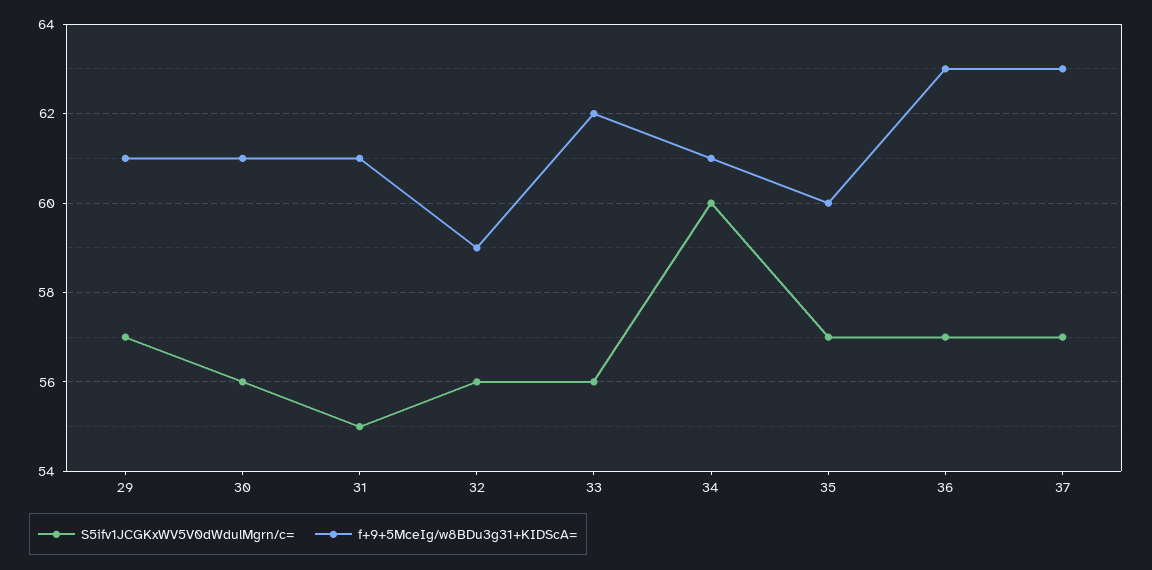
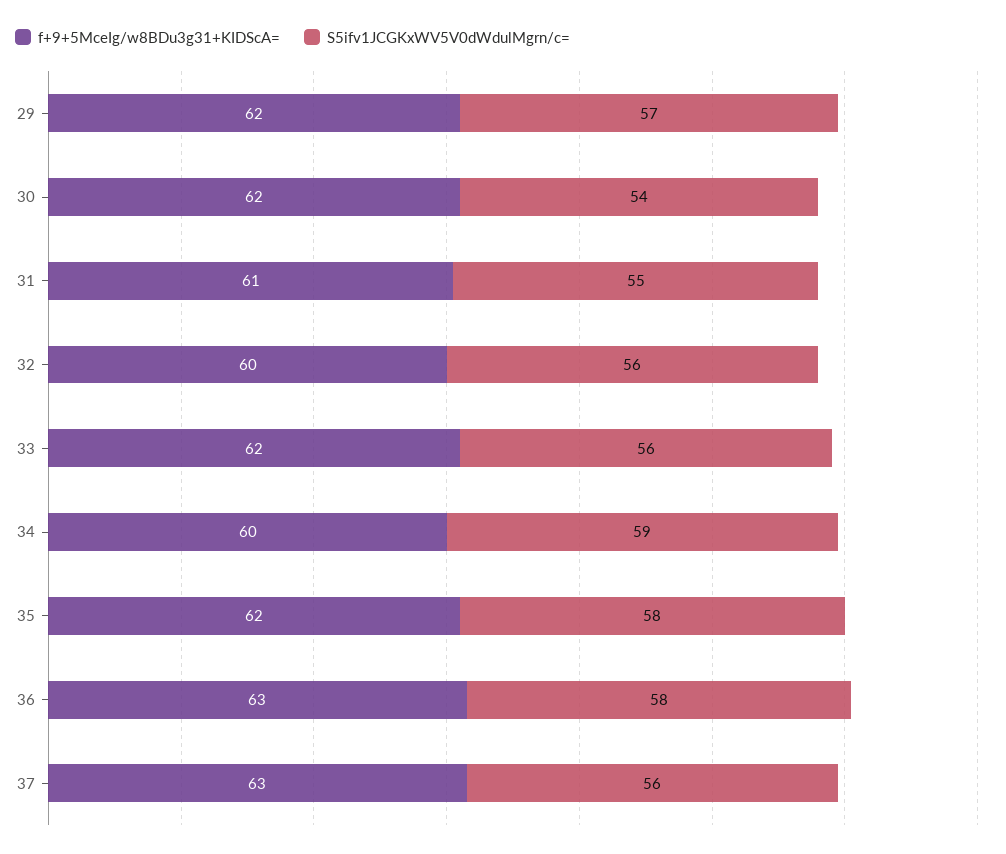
  {
    "S5ifv1JCGKxWV5V0dWdulMgrn/c=": {
      "29": 57,
-     "30": 56,
+     "30": 54,
      "31": 55,
      "32": 56,
      "33": 56,
-     "34": 60,
+     "34": 59,
-     "35": 57,
+     "35": 58,
-     "36": 57,
+     "36": 58,
-     "37": 57
+     "37": 56
    },
    "f+9+5MceIg/w8BDu3g31+KIDScA=": {
-     "29": 61,
+     "29": 62,
-     "30": 61,
+     "30": 62,
      "31": 61,
-     "32": 59,
+     "32": 60,
      "33": 62,
-     "34": 61,
+     "34": 60,
-     "35": 60,
+     "35": 62,
      "36": 63,
      "37": 63
    }
  }

